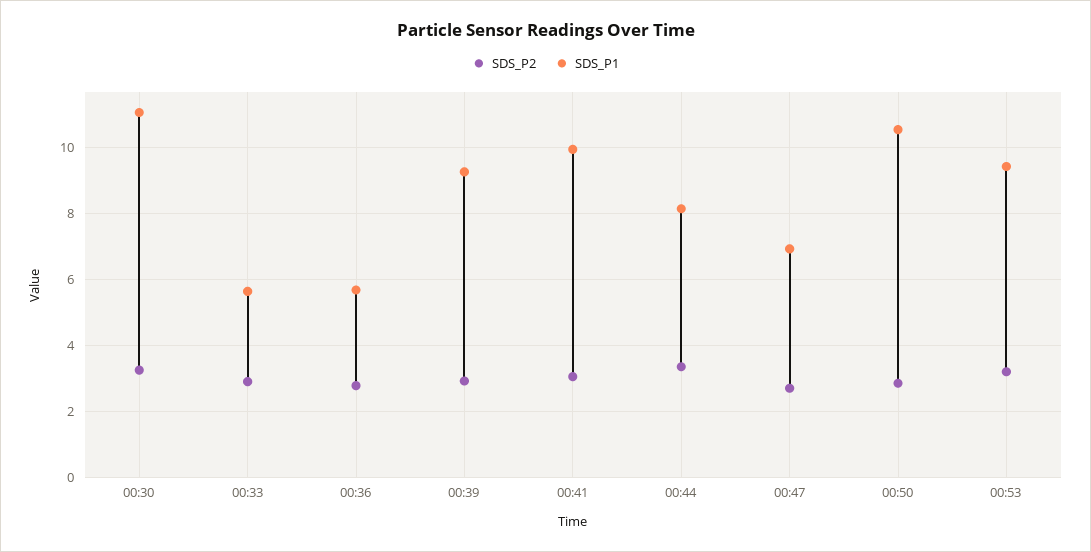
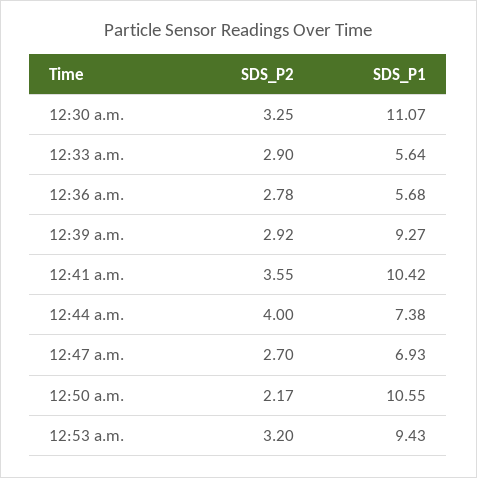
  {
    "SDS_P2": {
      "00:30": 3.25,
      "00:33": 2.9,
      "00:36": 2.78,
      "00:39": 2.92,
-     "00:41": 3,
+     "00:41": 3.55,
-     "00:44": 3.4,
+     "00:44": 4,
      "00:47": 2.7,
-     "00:50": 2.8,
+     "00:50": 2.17,
      "00:53": 3.2
    },
    "SDS_P1": {
      "00:30": 11.07,
      "00:33": 5.64,
      "00:36": 5.68,
      "00:39": 9.27,
-     "00:41": 10,
+     "00:41": 10.42,
-     "00:44": 8.2,
+     "00:44": 7.38,
      "00:47": 6.93,
      "00:50": 10.55,
      "00:53": 9.43
    }
  }

